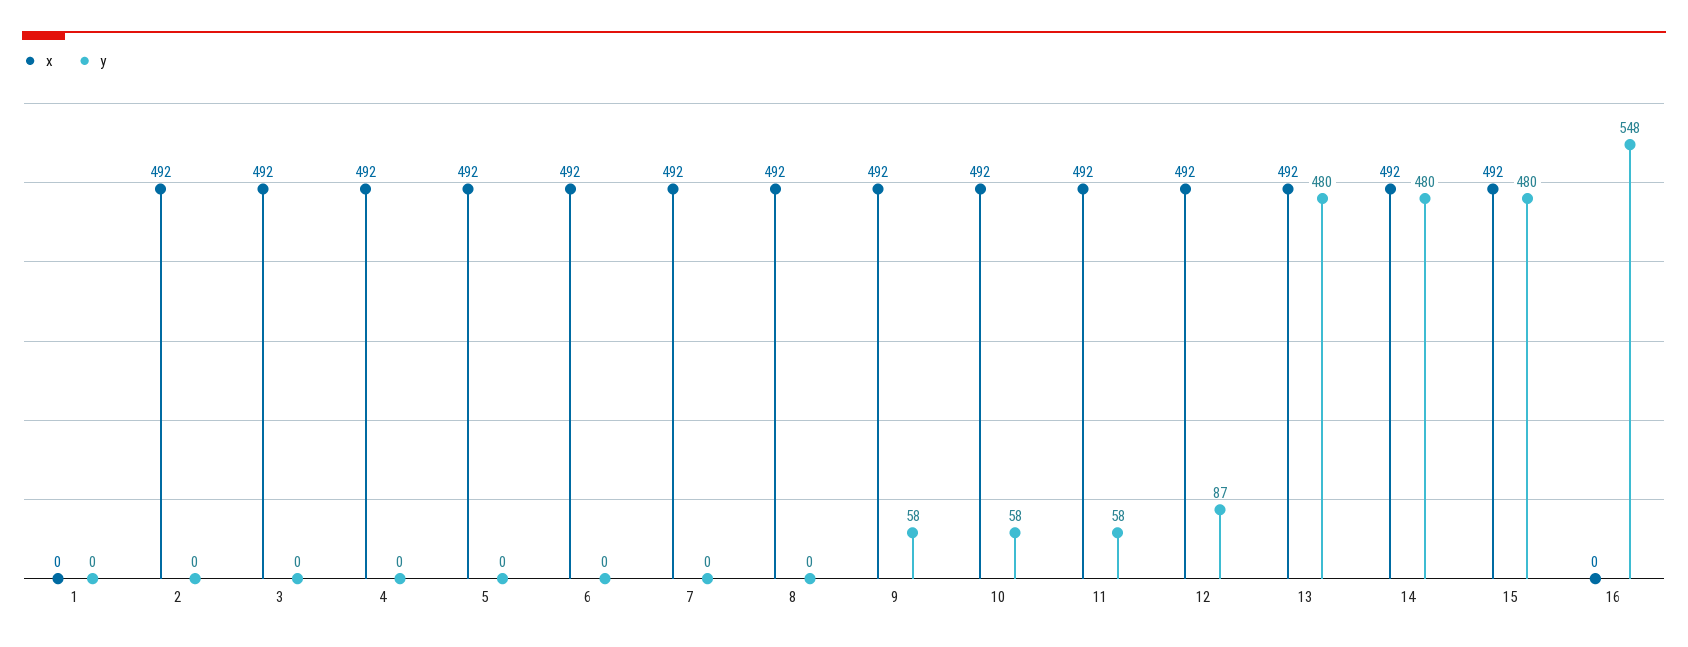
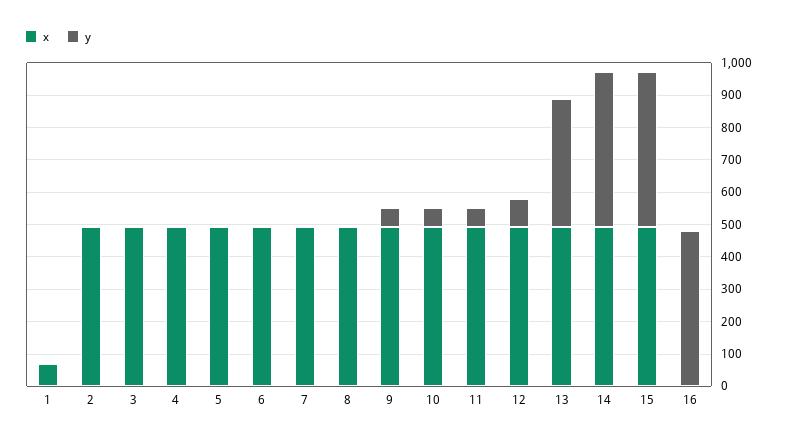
  {
    "x": {
-     "1": 0,
+     "1": 75,
      "2": 492,
      "3": 492,
      "4": 492,
      "5": 492,
      "6": 492,
      "7": 492,
      "8": 492,
      "9": 492,
      "10": 492,
      "11": 492,
      "12": 492,
      "13": 492,
      "14": 492,
      "15": 492,
      "16": 0
    },
    "y": {
      "1": 0,
      "2": 0,
      "3": 0,
      "4": 0,
      "5": 0,
      "6": 0,
      "7": 0,
      "8": 0,
      "9": 58,
      "10": 58,
      "11": 58,
      "12": 87,
-     "13": 480,
+     "13": 400,
      "14": 480,
      "15": 480,
-     "16": 548
+     "16": 475
    }
  }

